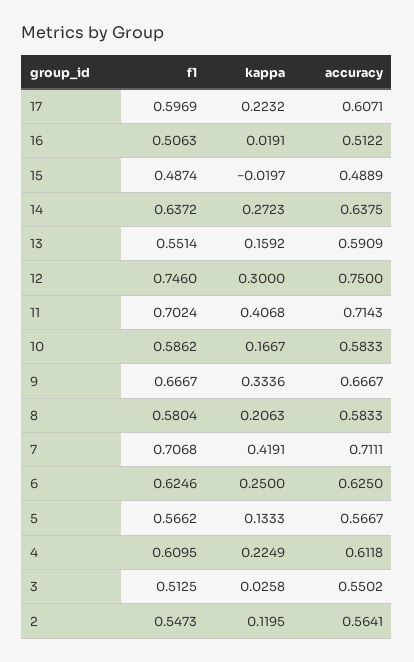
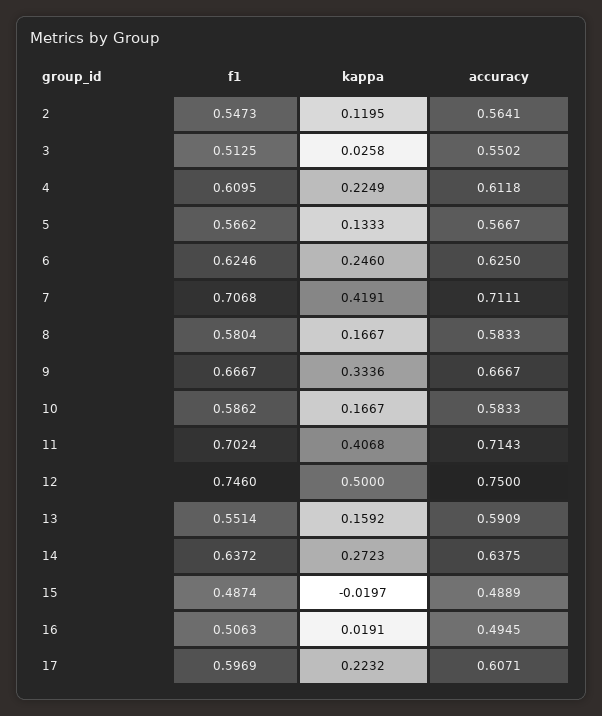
  {
    "f1": {
      "17": 0.5969,
      "16": 0.5063,
      "15": 0.4874,
      "14": 0.6372,
      "13": 0.5514,
      "12": 0.746,
      "11": 0.7024,
      "10": 0.5862,
      "9": 0.6667,
      "8": 0.5804,
      "7": 0.7068,
      "6": 0.6246,
      "5": 0.5662,
      "4": 0.6095,
      "3": 0.5125,
      "2": 0.5473
    },
    "kappa": {
      "17": 0.2232,
      "16": 0.0191,
      "15": -0.0197,
      "14": 0.2723,
      "13": 0.1592,
-     "12": 0.3,
+     "12": 0.5,
      "11": 0.4068,
      "10": 0.1667,
      "9": 0.3336,
-     "8": 0.2063,
+     "8": 0.1667,
      "7": 0.4191,
-     "6": 0.25,
+     "6": 0.246,
      "5": 0.1333,
      "4": 0.2249,
      "3": 0.0258,
      "2": 0.1195
    },
    "accuracy": {
      "17": 0.6071,
-     "16": 0.5122,
+     "16": 0.4945,
      "15": 0.4889,
      "14": 0.6375,
      "13": 0.5909,
      "12": 0.75,
      "11": 0.7143,
      "10": 0.5833,
      "9": 0.6667,
      "8": 0.5833,
      "7": 0.7111,
      "6": 0.625,
      "5": 0.5667,
      "4": 0.6118,
      "3": 0.5502,
      "2": 0.5641
    }
  }

